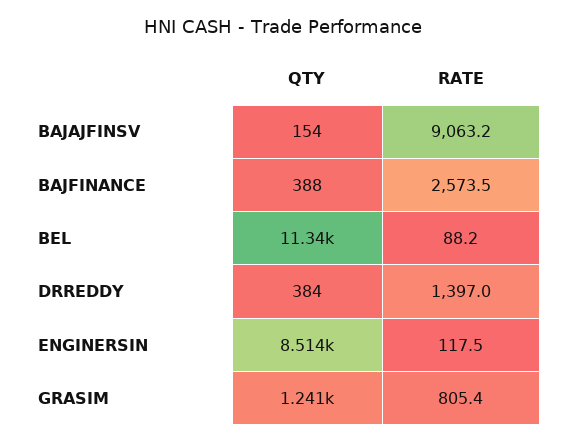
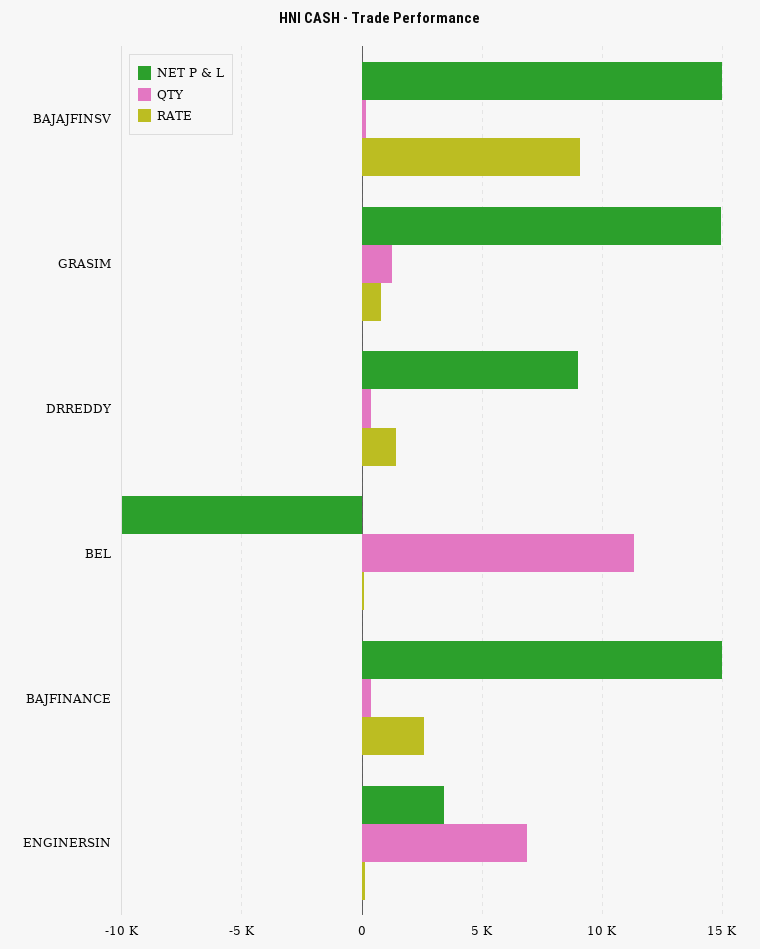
  {
    "QTY": {
      "BAJAJFINSV": 154,
      "BAJFINANCE": 388,
      "BEL": 11340,
      "DRREDDY": 384,
-     "ENGINERSIN": 8514,
+     "ENGINERSIN": 7000,
      "GRASIM": 1241
    },
    "RATE": {
      "BAJAJFINSV": 9063.2,
      "BAJFINANCE": 2573.5,
      "BEL": 88.2,
      "DRREDDY": 1397,
      "ENGINERSIN": 117.5,
      "GRASIM": 805.4
-   }
+   },
+   "NET P & L": {
+     "BAJAJFINSV": 15000,
+     "GRASIM": 15000,
+     "DRREDDY": 9000,
+     "BEL": -10000,
+     "BAJFINANCE": 15000,
+     "ENGINERSIN": 3500
+   }
  }

